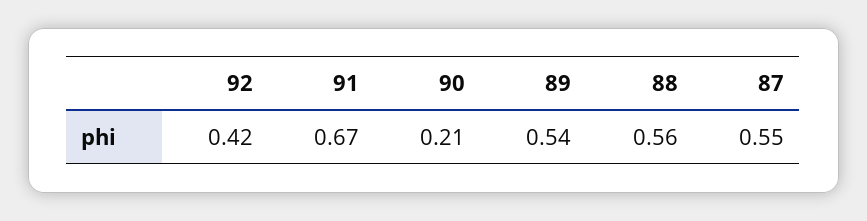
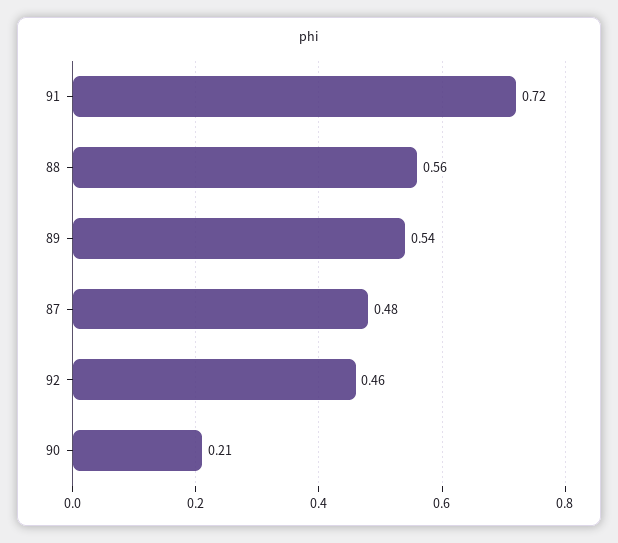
  {
-   "92": 0.42,
+   "92": 0.46,
-   "91": 0.67,
+   "91": 0.72,
    "90": 0.21,
    "89": 0.54,
    "88": 0.56,
-   "87": 0.55
+   "87": 0.48
  }

